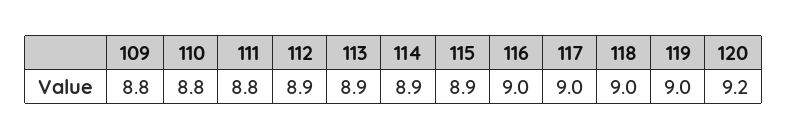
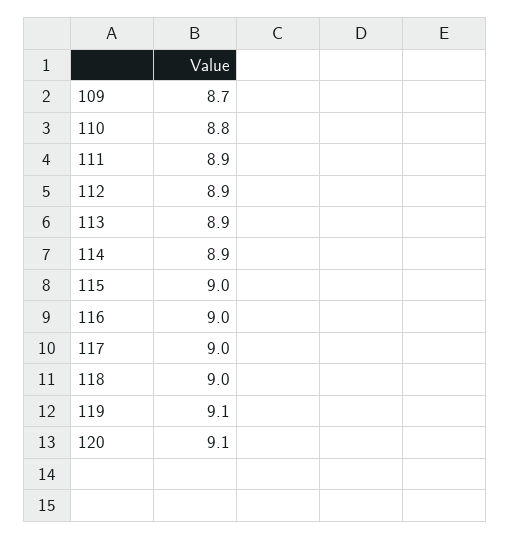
  {
-   "109": 8.8,
+   "109": 8.7,
    "110": 8.8,
-   "111": 8.8,
+   "111": 8.9,
    "112": 8.9,
    "113": 8.9,
    "114": 8.9,
-   "115": 8.9,
+   "115": 9,
    "116": 9,
    "117": 9,
    "118": 9,
-   "119": 9,
+   "119": 9.1,
-   "120": 9.2
+   "120": 9.1
  }

